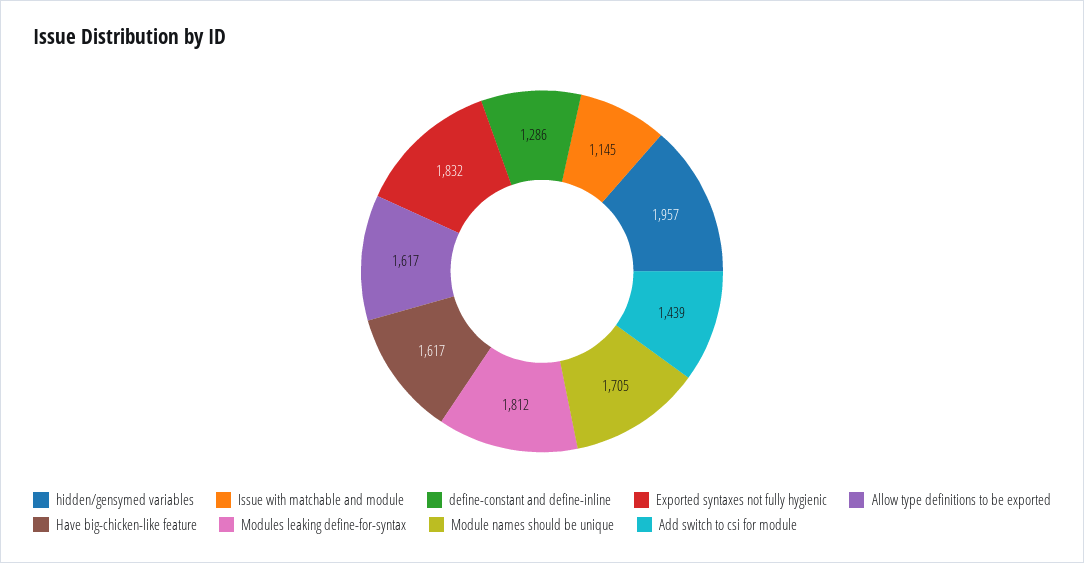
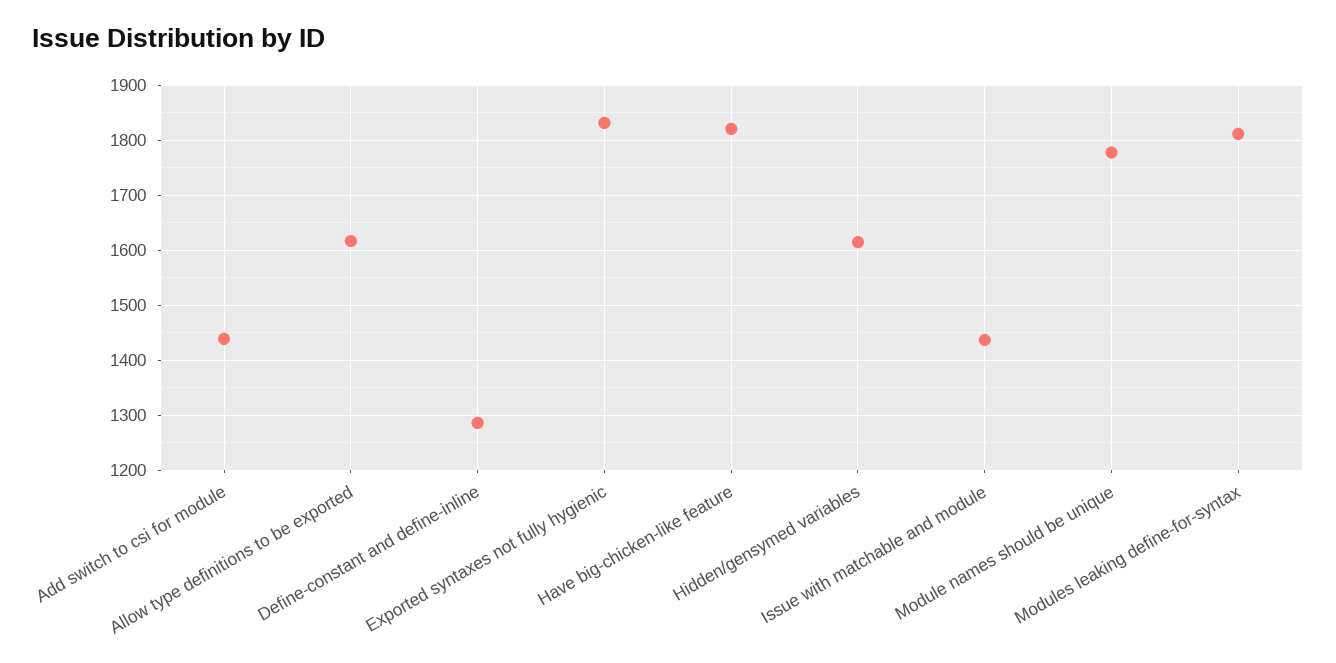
  {
-   "hidden/gensymed variables": 1957,
+   "hidden/gensymed variables": 1620,
-   "Issue with matchable and module": 1145,
+   "Issue with matchable and module": 1440,
    "define-constant and define-inline": 1286,
    "Exported syntaxes not fully hygienic": 1832,
    "Allow type definitions to be exported": 1617,
-   "Have big-chicken-like feature": 1617,
+   "Have big-chicken-like feature": 1820,
    "Modules leaking define-for-syntax": 1812,
-   "Module names should be unique": 1705,
+   "Module names should be unique": 1780,
    "Add switch to csi for module": 1439
  }

